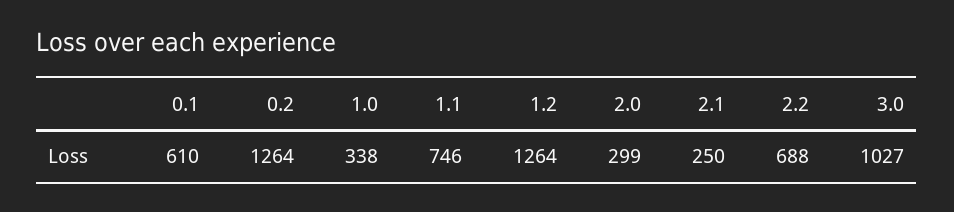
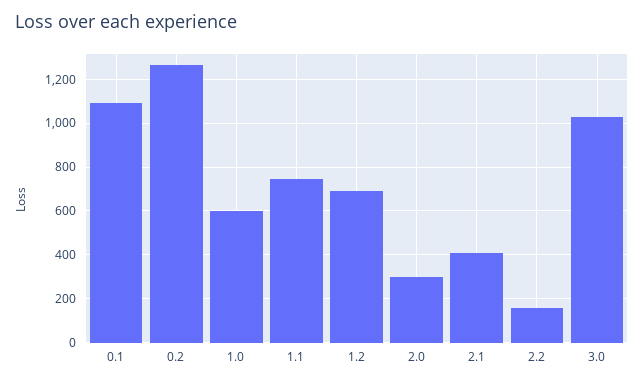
  {
-   "0.1": 610,
+   "0.1": 1100,
    "0.2": 1264,
-   "1.0": 338,
+   "1.0": 600,
    "1.1": 746,
-   "1.2": 1264,
+   "1.2": 700,
    "2.0": 299,
-   "2.1": 250,
+   "2.1": 400,
-   "2.2": 688,
+   "2.2": 150,
    "3.0": 1027
  }

